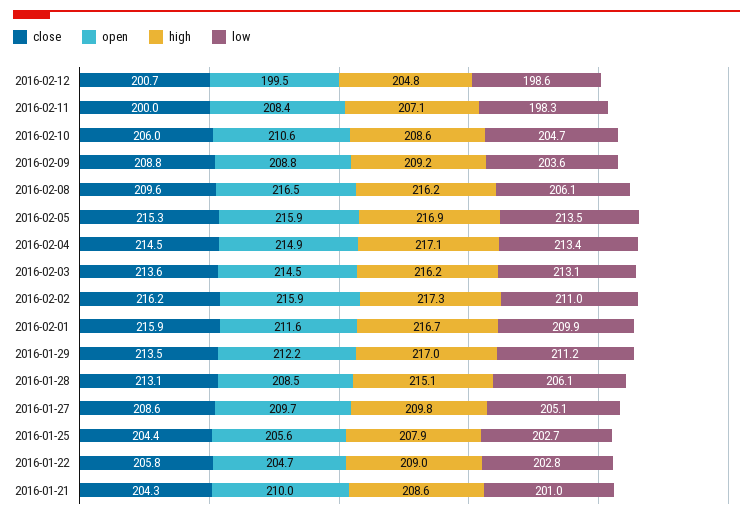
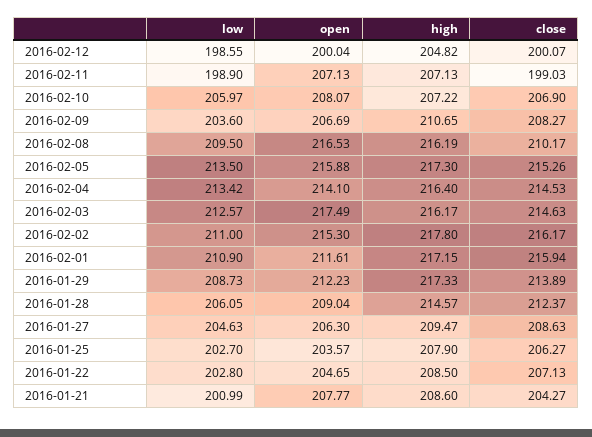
  {
    "close": {
-     "2016-02-12": 200.7,
+     "2016-02-12": 200.07,
-     "2016-02-11": 200,
+     "2016-02-11": 199.03,
-     "2016-02-10": 206,
+     "2016-02-10": 206.9,
-     "2016-02-09": 208.8,
+     "2016-02-09": 208.27,
-     "2016-02-08": 209.6,
+     "2016-02-08": 210.17,
      "2016-02-05": 215.26,
      "2016-02-04": 214.53,
-     "2016-02-03": 213.6,
+     "2016-02-03": 214.63,
      "2016-02-02": 216.17,
      "2016-02-01": 215.94,
-     "2016-01-29": 213.5,
+     "2016-01-29": 213.89,
-     "2016-01-28": 213.1,
+     "2016-01-28": 212.37,
      "2016-01-27": 208.63,
-     "2016-01-25": 204.4,
+     "2016-01-25": 206.27,
-     "2016-01-22": 205.8,
+     "2016-01-22": 207.13,
      "2016-01-21": 204.27
    },
    "open": {
-     "2016-02-12": 199.5,
+     "2016-02-12": 200.04,
-     "2016-02-11": 208.4,
+     "2016-02-11": 207.13,
-     "2016-02-10": 210.6,
+     "2016-02-10": 208.07,
-     "2016-02-09": 208.8,
+     "2016-02-09": 206.69,
      "2016-02-08": 216.53,
      "2016-02-05": 215.88,
-     "2016-02-04": 214.9,
+     "2016-02-04": 214.1,
-     "2016-02-03": 214.5,
+     "2016-02-03": 217.49,
-     "2016-02-02": 215.9,
+     "2016-02-02": 215.3,
      "2016-02-01": 211.61,
      "2016-01-29": 212.23,
-     "2016-01-28": 208.5,
+     "2016-01-28": 209.04,
-     "2016-01-27": 209.7,
+     "2016-01-27": 206.3,
-     "2016-01-25": 205.6,
+     "2016-01-25": 203.57,
      "2016-01-22": 204.65,
-     "2016-01-21": 210
+     "2016-01-21": 207.77
    },
    "high": {
      "2016-02-12": 204.82,
      "2016-02-11": 207.13,
-     "2016-02-10": 208.6,
+     "2016-02-10": 207.22,
-     "2016-02-09": 209.2,
+     "2016-02-09": 210.65,
      "2016-02-08": 216.19,
-     "2016-02-05": 216.9,
+     "2016-02-05": 217.3,
-     "2016-02-04": 217.1,
+     "2016-02-04": 216.4,
      "2016-02-03": 216.17,
-     "2016-02-02": 217.3,
+     "2016-02-02": 217.8,
-     "2016-02-01": 216.7,
+     "2016-02-01": 217.15,
-     "2016-01-29": 217,
+     "2016-01-29": 217.33,
-     "2016-01-28": 215.1,
+     "2016-01-28": 214.57,
-     "2016-01-27": 209.8,
+     "2016-01-27": 209.47,
      "2016-01-25": 207.9,
-     "2016-01-22": 209,
+     "2016-01-22": 208.5,
      "2016-01-21": 208.6
    },
    "low": {
      "2016-02-12": 198.55,
-     "2016-02-11": 198.3,
+     "2016-02-11": 198.9,
-     "2016-02-10": 204.7,
+     "2016-02-10": 205.97,
      "2016-02-09": 203.6,
-     "2016-02-08": 206.1,
+     "2016-02-08": 209.5,
      "2016-02-05": 213.5,
      "2016-02-04": 213.42,
-     "2016-02-03": 213.1,
+     "2016-02-03": 212.57,
      "2016-02-02": 211,
-     "2016-02-01": 209.9,
+     "2016-02-01": 210.9,
-     "2016-01-29": 211.2,
+     "2016-01-29": 208.73,
      "2016-01-28": 206.05,
-     "2016-01-27": 205.1,
+     "2016-01-27": 204.63,
      "2016-01-25": 202.7,
      "2016-01-22": 202.8,
      "2016-01-21": 200.99
    }
  }

